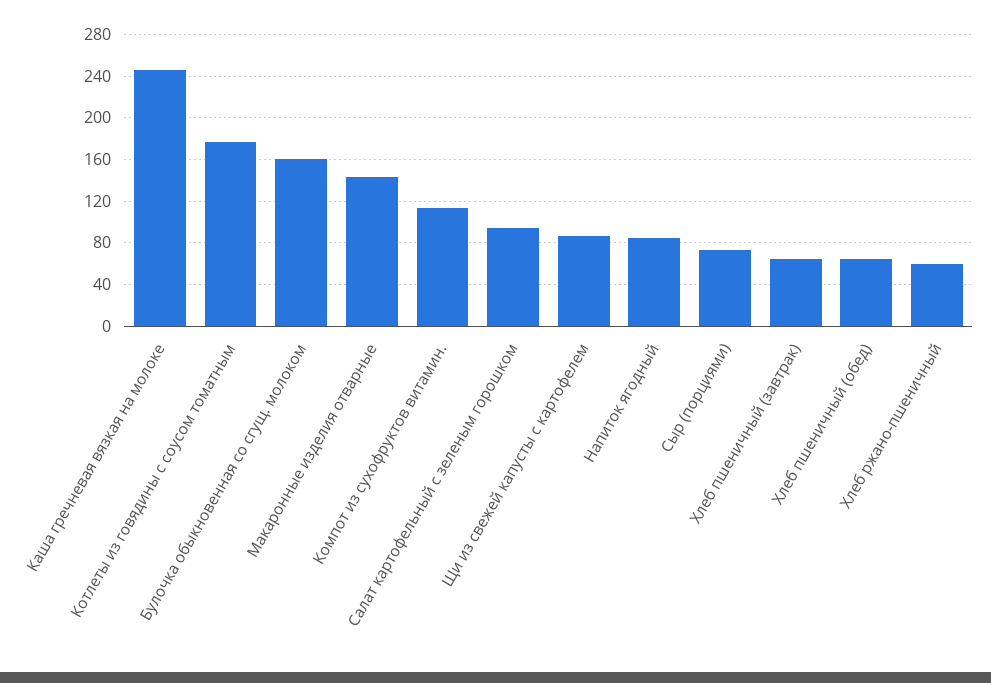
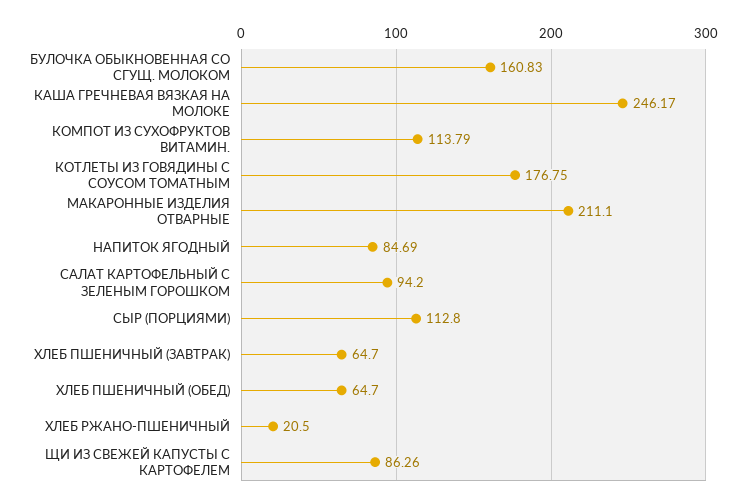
  {
    "Каша гречневая вязкая на молоке": 246.17,
    "Котлеты из говядины с соусом томатным": 176.75,
    "Булочка обыкновенная со сгущ. молоком": 160.83,
-   "Макаронные изделия отварные": 140,
+   "Макаронные изделия отварные": 211.1,
    "Компот из сухофруктов витамин.": 113.79,
    "Салат картофельный с зеленым горошком": 94.2,
    "Щи из свежей капусты с картофелем": 86.26,
    "Напиток ягодный": 84.69,
-   "Сыр (порциями)": 70,
+   "Сыр (порциями)": 112.8,
    "Хлеб пшеничный (завтрак)": 64.7,
    "Хлеб пшеничный (обед)": 64.7,
-   "Хлеб ржано-пшеничный": 60
+   "Хлеб ржано-пшеничный": 20.5
  }

